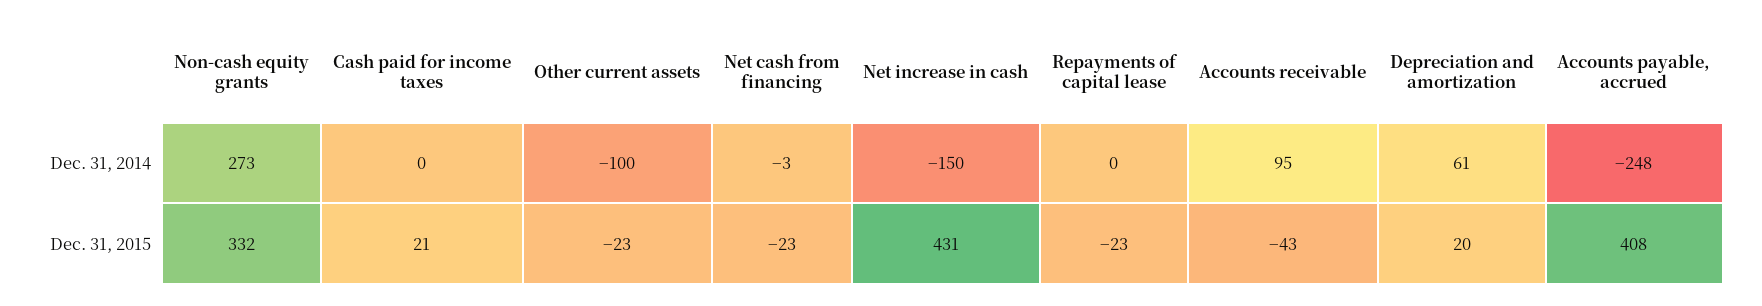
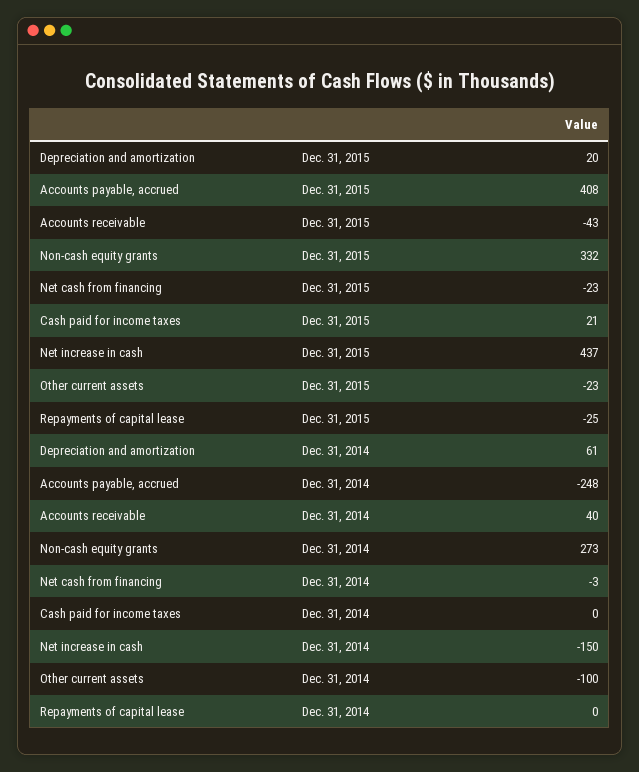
  {
    "Non-cash equity grants": {
      "Dec. 31, 2014": 273,
      "Dec. 31, 2015": 332
    },
    "Cash paid for income taxes": {
      "Dec. 31, 2014": 0,
      "Dec. 31, 2015": 21
    },
    "Other current assets": {
      "Dec. 31, 2014": -100,
      "Dec. 31, 2015": -23
    },
    "Net cash from financing": {
      "Dec. 31, 2014": -3,
      "Dec. 31, 2015": -23
    },
    "Net increase in cash": {
      "Dec. 31, 2014": -150,
-     "Dec. 31, 2015": 431
+     "Dec. 31, 2015": 437
    },
    "Repayments of capital lease": {
      "Dec. 31, 2014": 0,
-     "Dec. 31, 2015": -23
+     "Dec. 31, 2015": -25
    },
    "Accounts receivable": {
-     "Dec. 31, 2014": 95,
+     "Dec. 31, 2014": 40,
      "Dec. 31, 2015": -43
    },
    "Depreciation and amortization": {
      "Dec. 31, 2014": 61,
      "Dec. 31, 2015": 20
    },
    "Accounts payable, accrued": {
      "Dec. 31, 2014": -248,
      "Dec. 31, 2015": 408
    }
  }

